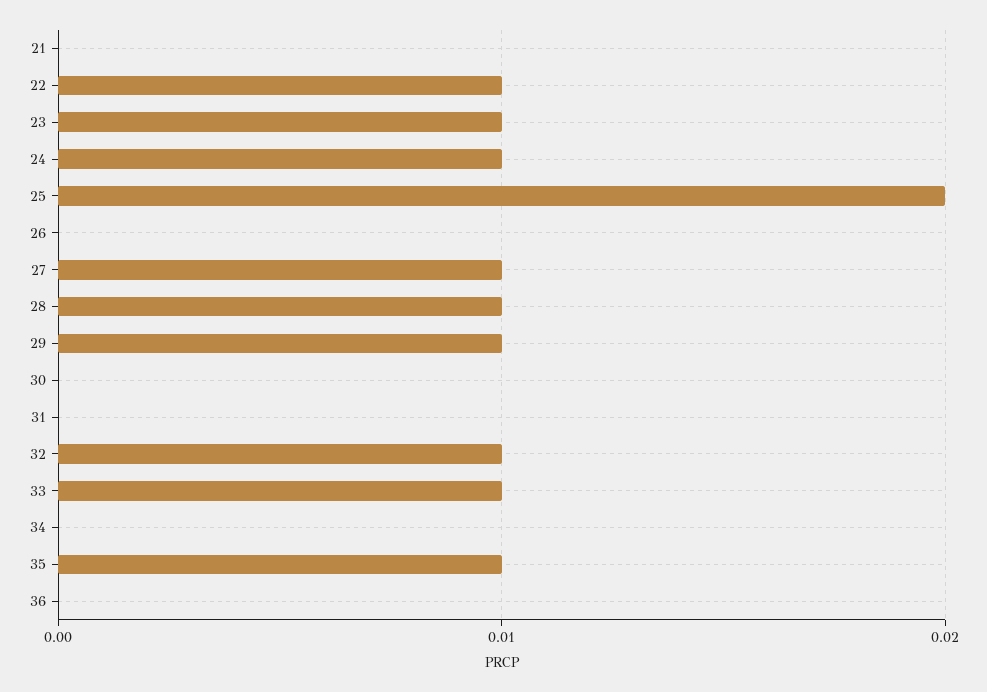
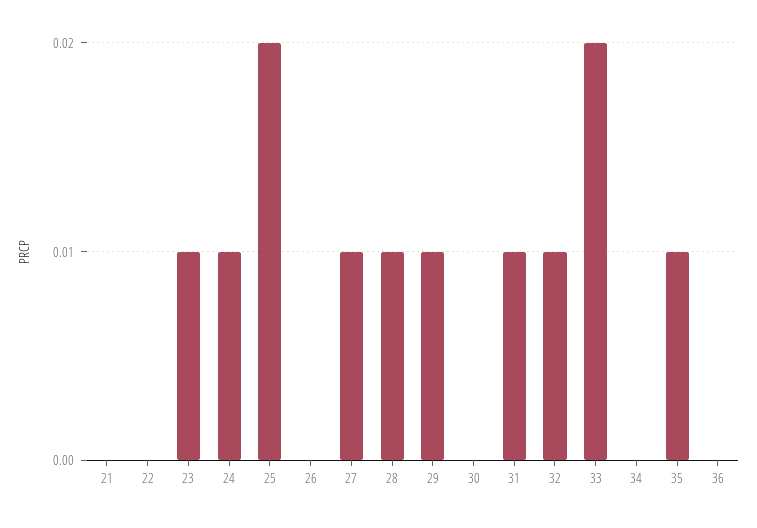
  {
    "21": 0,
-   "22": 0.01,
+   "22": 0,
    "23": 0.01,
    "24": 0.01,
    "25": 0.02,
    "26": 0,
    "27": 0.01,
    "28": 0.01,
    "29": 0.01,
    "30": 0,
-   "31": 0,
+   "31": 0.01,
    "32": 0.01,
-   "33": 0.01,
+   "33": 0.02,
    "34": 0,
    "35": 0.01,
    "36": 0
  }

